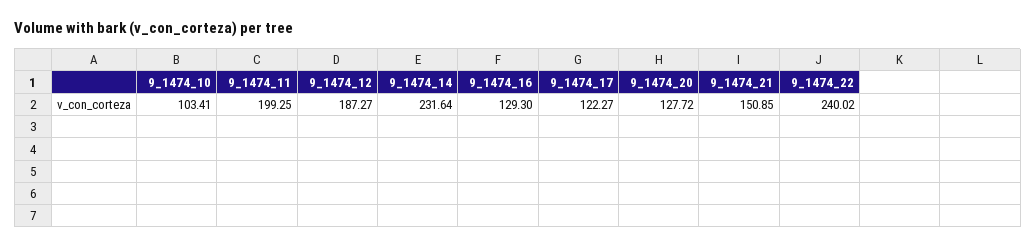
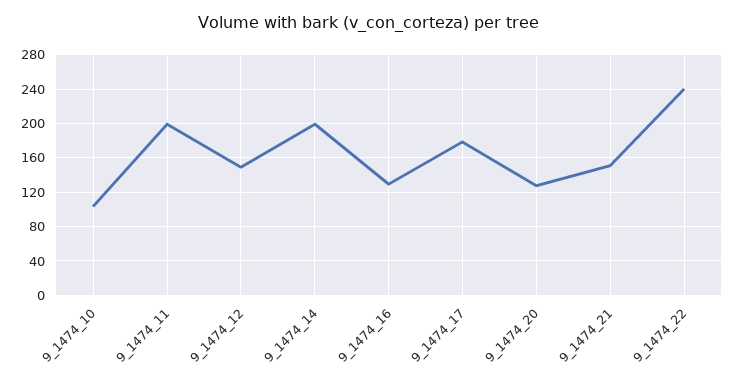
  {
    "9_1474_10": 103.41,
    "9_1474_11": 199.25,
-   "9_1474_12": 187.27,
+   "9_1474_12": 150,
-   "9_1474_14": 231.64,
+   "9_1474_14": 200,
    "9_1474_16": 129.3,
-   "9_1474_17": 122.27,
+   "9_1474_17": 180,
    "9_1474_20": 127.72,
    "9_1474_21": 150.85,
    "9_1474_22": 240.02
  }

